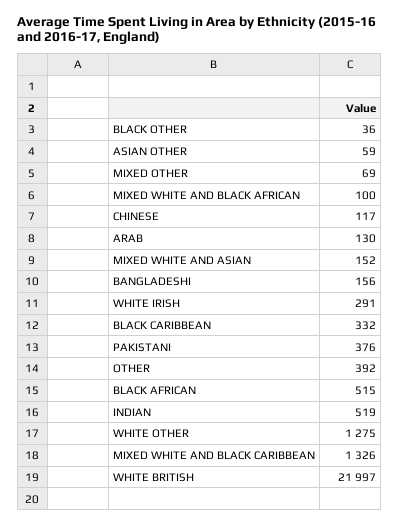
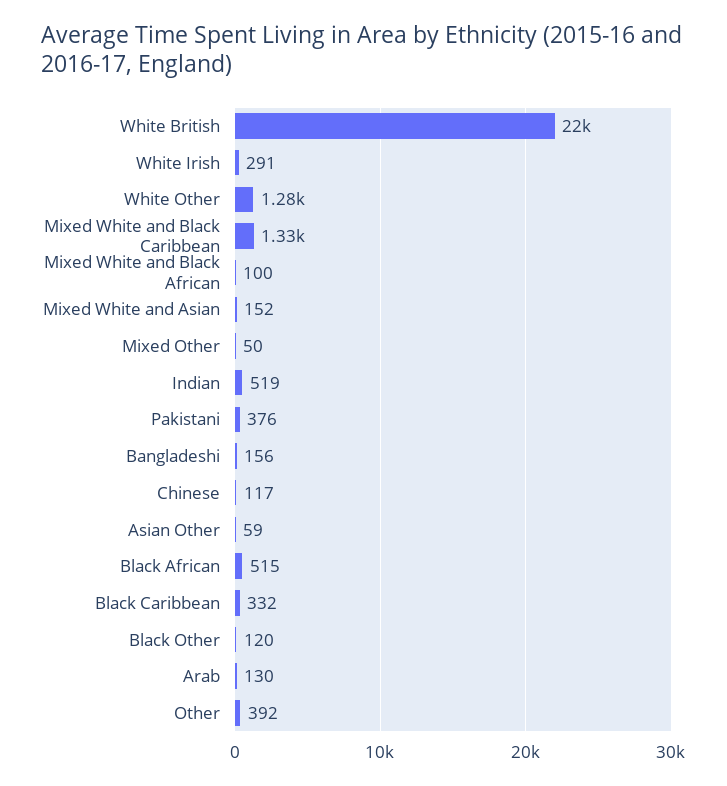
  {
-   "BLACK OTHER": 36,
+   "BLACK OTHER": 120,
    "ASIAN OTHER": 59,
-   "MIXED OTHER": 69,
+   "MIXED OTHER": 50,
    "MIXED WHITE AND BLACK AFRICAN": 100,
    "CHINESE": 117,
    "ARAB": 130,
    "MIXED WHITE AND ASIAN": 152,
    "BANGLADESHI": 156,
    "WHITE IRISH": 291,
    "BLACK CARIBBEAN": 332,
    "PAKISTANI": 376,
    "OTHER": 392,
    "BLACK AFRICAN": 515,
    "INDIAN": 519,
    "WHITE OTHER": 1275,
    "MIXED WHITE AND BLACK CARIBBEAN": 1326,
    "WHITE BRITISH": 21997
  }

